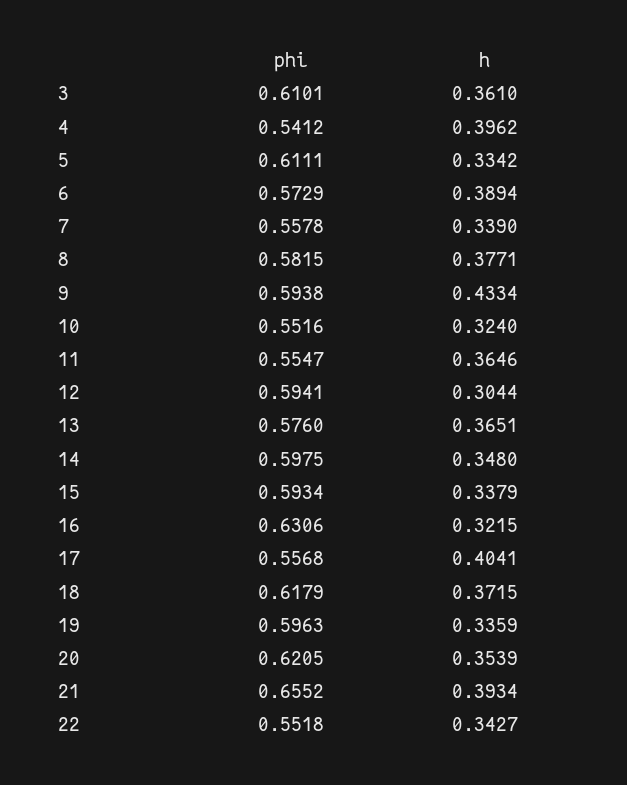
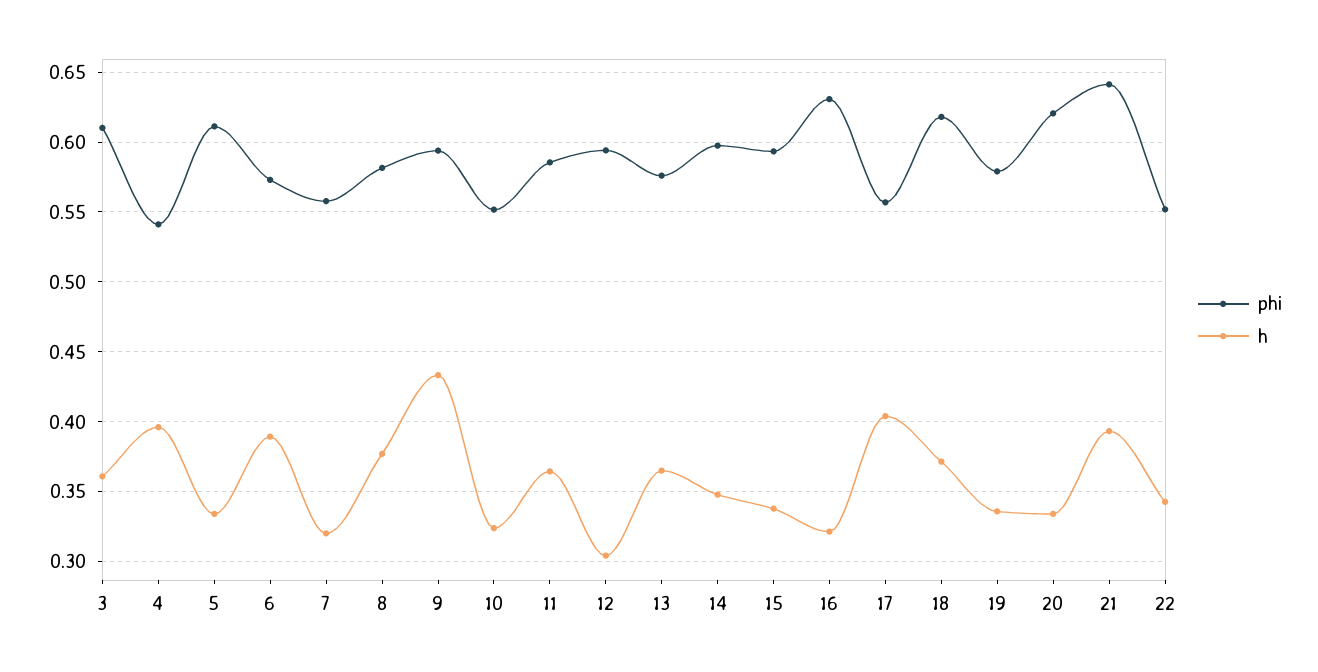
  {
    "phi": {
      "3": 0.6101,
      "4": 0.5412,
      "5": 0.6111,
      "6": 0.5729,
      "7": 0.5578,
      "8": 0.5815,
      "9": 0.5938,
      "10": 0.5516,
-     "11": 0.5547,
+     "11": 0.585,
      "12": 0.5941,
      "13": 0.576,
      "14": 0.5975,
      "15": 0.5934,
      "16": 0.6306,
      "17": 0.5568,
      "18": 0.6179,
-     "19": 0.5963,
+     "19": 0.58,
      "20": 0.6205,
-     "21": 0.6552,
+     "21": 0.64,
      "22": 0.5518
    },
    "h": {
      "3": 0.361,
      "4": 0.3962,
      "5": 0.3342,
      "6": 0.3894,
-     "7": 0.339,
+     "7": 0.32,
      "8": 0.3771,
      "9": 0.4334,
      "10": 0.324,
      "11": 0.3646,
      "12": 0.3044,
      "13": 0.3651,
      "14": 0.348,
      "15": 0.3379,
      "16": 0.3215,
      "17": 0.4041,
      "18": 0.3715,
      "19": 0.3359,
-     "20": 0.3539,
+     "20": 0.335,
      "21": 0.3934,
      "22": 0.3427
    }
  }

